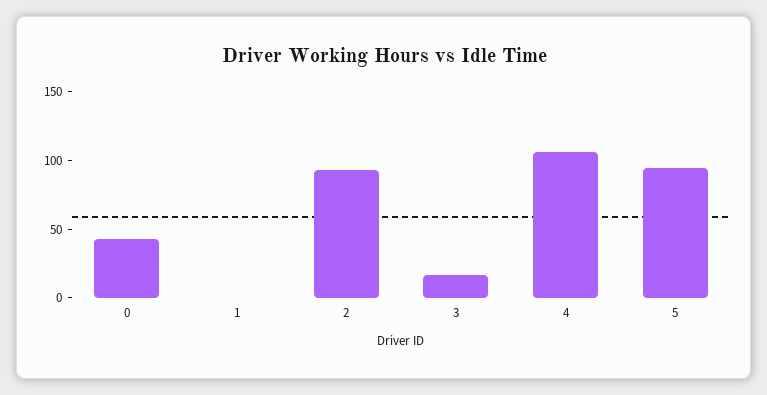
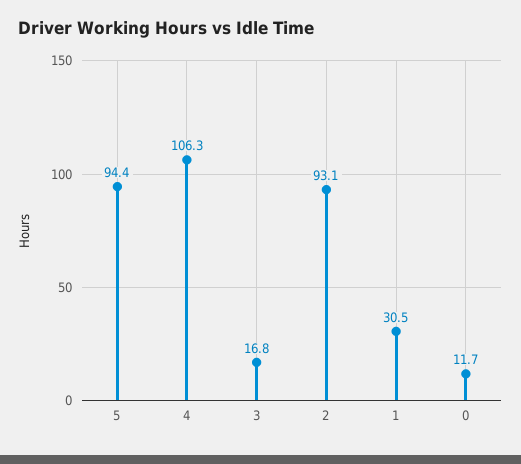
  {
-   "0": 40,
+   "0": 11.7,
-   "1": 0,
+   "1": 30.5,
    "2": 93.1,
    "3": 16.8,
    "4": 106.3,
    "5": 94.4
  }

